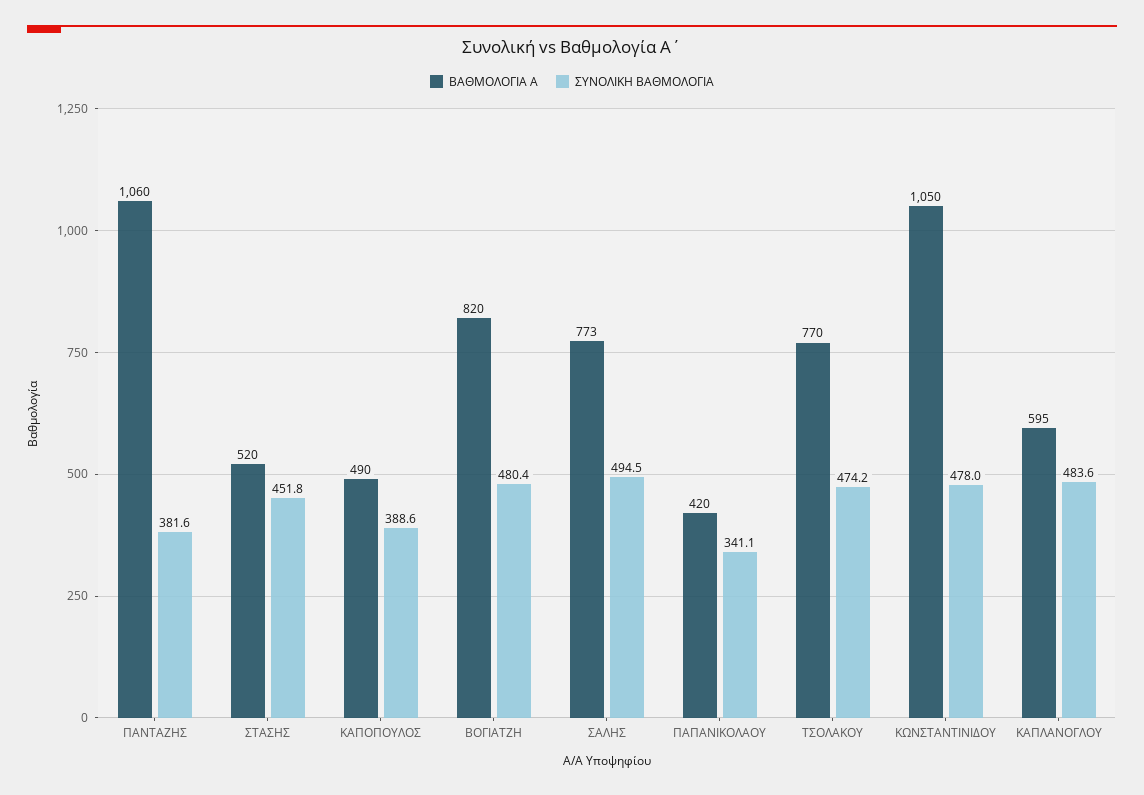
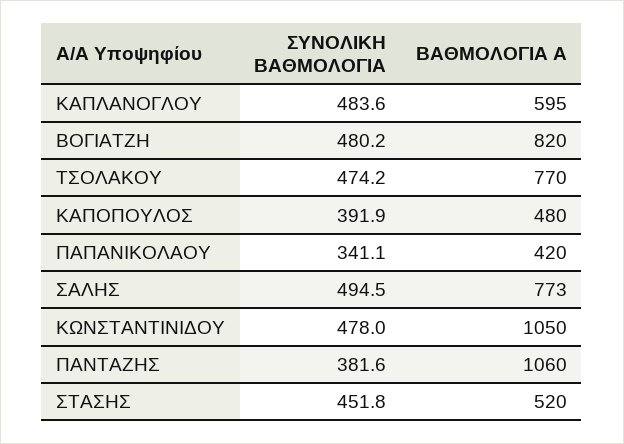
  {
    "ΒΑΘΜΟΛΟΓΙΑ Α": {
      "ΠΑΝΤΑΖΗΣ": 1060,
      "ΣΤΑΣΗΣ": 520,
-     "ΚΑΠΟΠΟΥΛΟΣ": 490,
+     "ΚΑΠΟΠΟΥΛΟΣ": 480,
      "ΒΟΓΙΑΤΖΗ": 820,
      "ΣΑΛΗΣ": 773,
      "ΠΑΠΑΝΙΚΟΛΑΟΥ": 420,
      "ΤΣΟΛΑΚΟΥ": 770,
      "ΚΩΝΣΤΑΝΤΙΝΙΔΟΥ": 1050,
      "ΚΑΠΛΑΝΟΓΛΟΥ": 595
    },
    "ΣΥΝΟΛΙΚΗ ΒΑΘΜΟΛΟΓΙΑ": {
      "ΠΑΝΤΑΖΗΣ": 381.6,
      "ΣΤΑΣΗΣ": 451.8,
-     "ΚΑΠΟΠΟΥΛΟΣ": 388.6,
+     "ΚΑΠΟΠΟΥΛΟΣ": 391.9,
-     "ΒΟΓΙΑΤΖΗ": 480.4,
+     "ΒΟΓΙΑΤΖΗ": 480.2,
      "ΣΑΛΗΣ": 494.5,
      "ΠΑΠΑΝΙΚΟΛΑΟΥ": 341.1,
      "ΤΣΟΛΑΚΟΥ": 474.2,
      "ΚΩΝΣΤΑΝΤΙΝΙΔΟΥ": 478,
      "ΚΑΠΛΑΝΟΓΛΟΥ": 483.6
    }
  }

